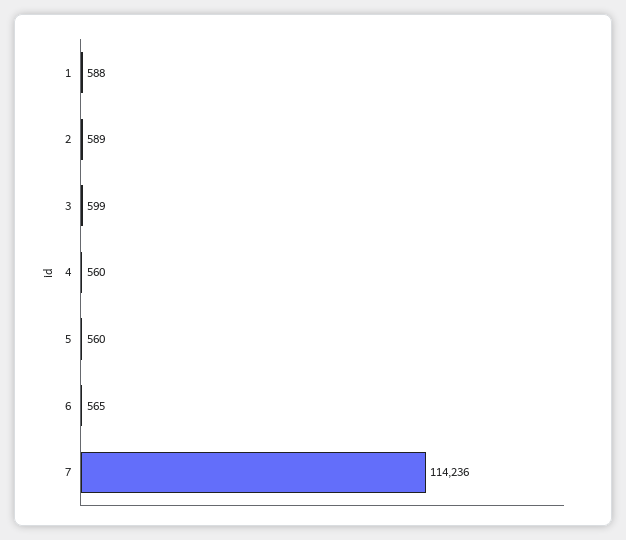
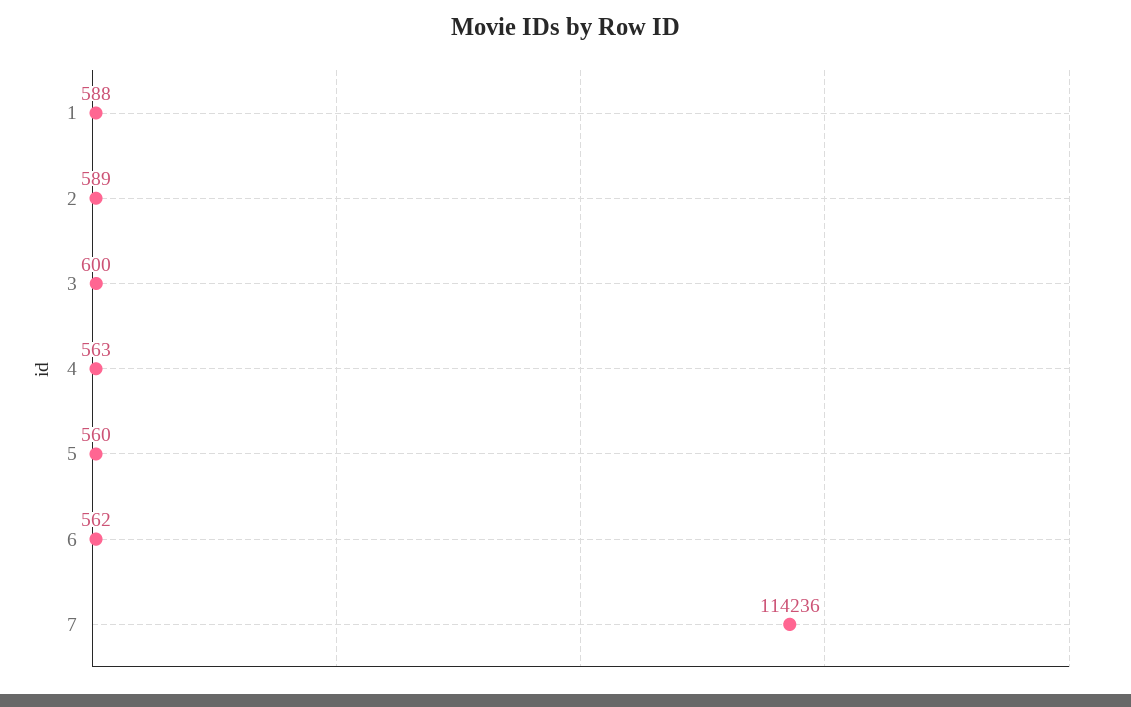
  {
    "1": 588,
    "2": 589,
-   "3": 599,
+   "3": 600,
-   "4": 560,
+   "4": 563,
    "5": 560,
-   "6": 565,
+   "6": 562,
    "7": 114236
  }

